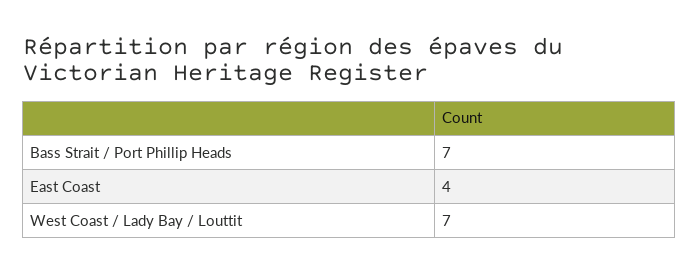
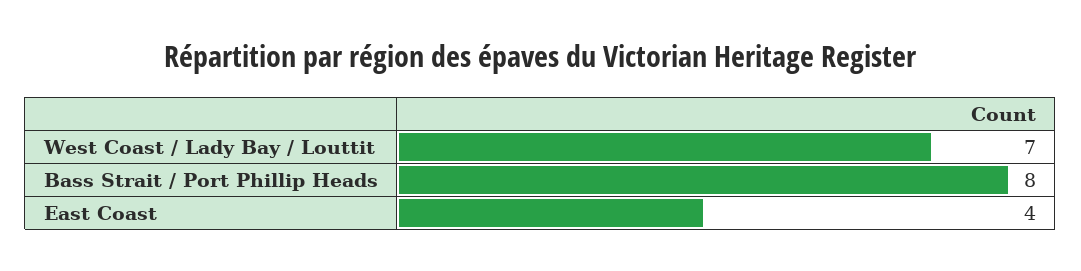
  {
-   "Bass Strait / Port Phillip Heads": 7,
+   "Bass Strait / Port Phillip Heads": 8,
    "East Coast": 4,
    "West Coast / Lady Bay / Louttit": 7
  }

